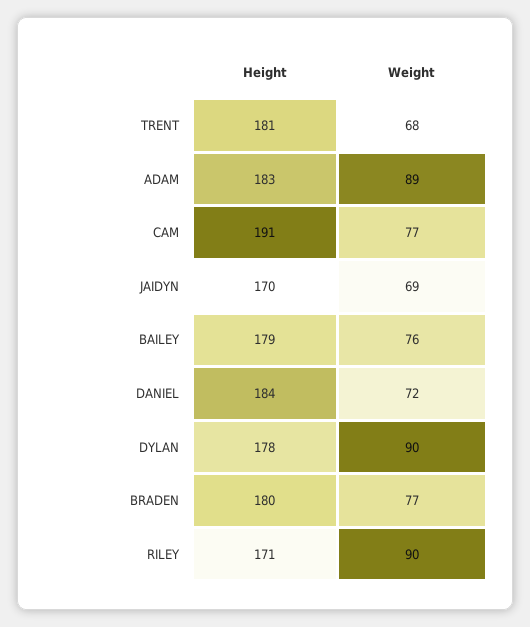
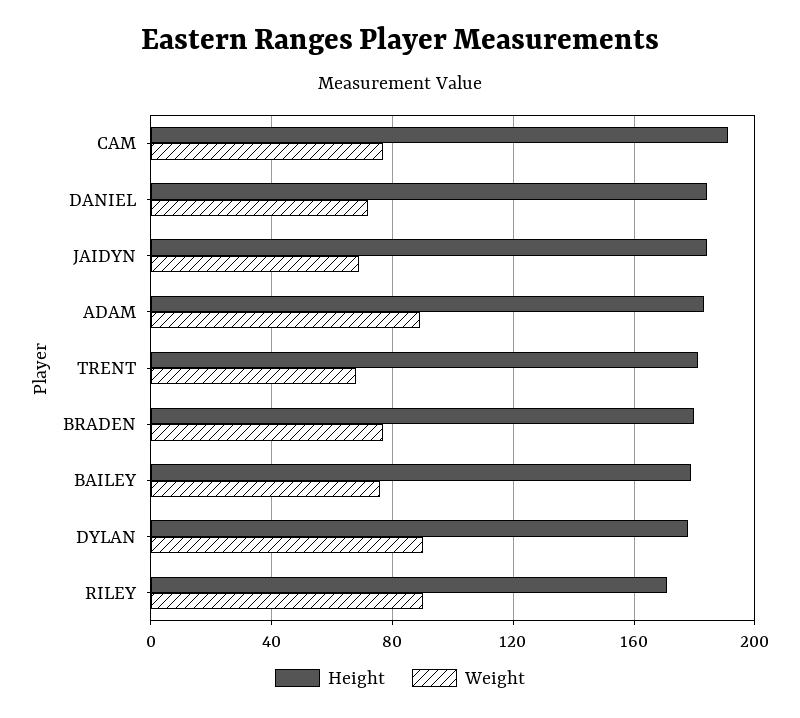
  {
    "Height": {
      "TRENT": 181,
      "ADAM": 183,
      "CAM": 191,
-     "JAIDYN": 170,
+     "JAIDYN": 185,
      "BAILEY": 179,
      "DANIEL": 184,
      "DYLAN": 178,
      "BRADEN": 180,
      "RILEY": 171
    },
    "Weight": {
      "TRENT": 68,
      "ADAM": 89,
      "CAM": 77,
      "JAIDYN": 69,
      "BAILEY": 76,
      "DANIEL": 72,
      "DYLAN": 90,
      "BRADEN": 77,
      "RILEY": 90
    }
  }

